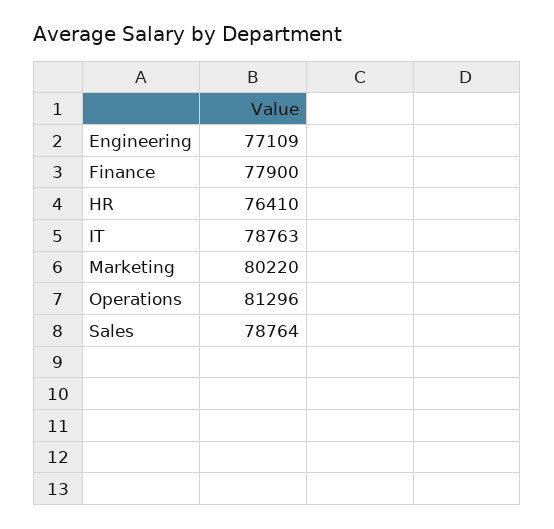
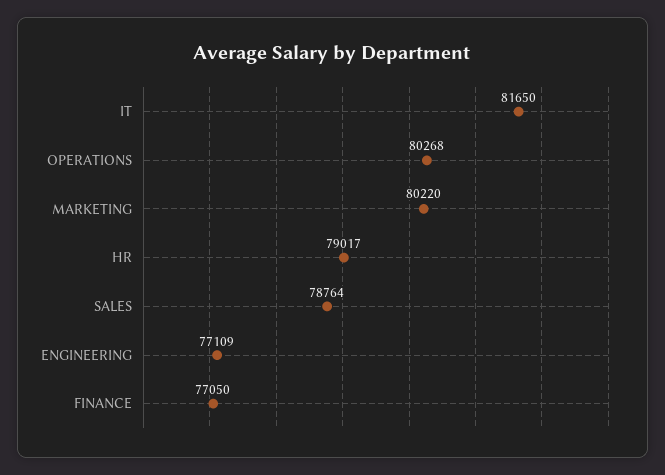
  {
    "Engineering": 77109,
-   "Finance": 77900,
+   "Finance": 77050,
-   "HR": 76410,
+   "HR": 79017,
-   "IT": 78763,
+   "IT": 81650,
    "Marketing": 80220,
-   "Operations": 81296,
+   "Operations": 80268,
    "Sales": 78764
  }

